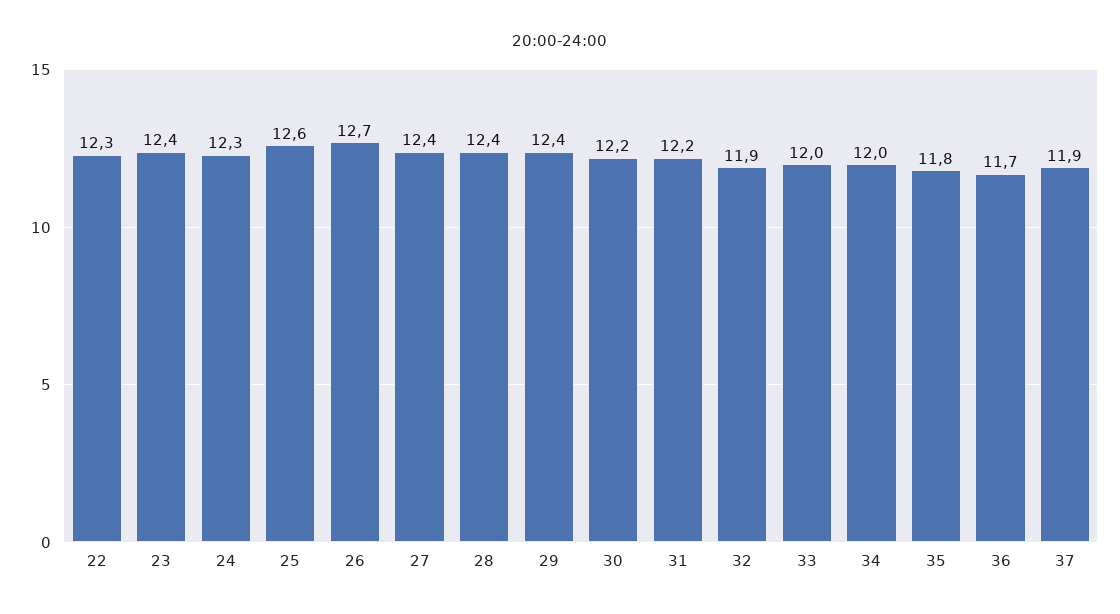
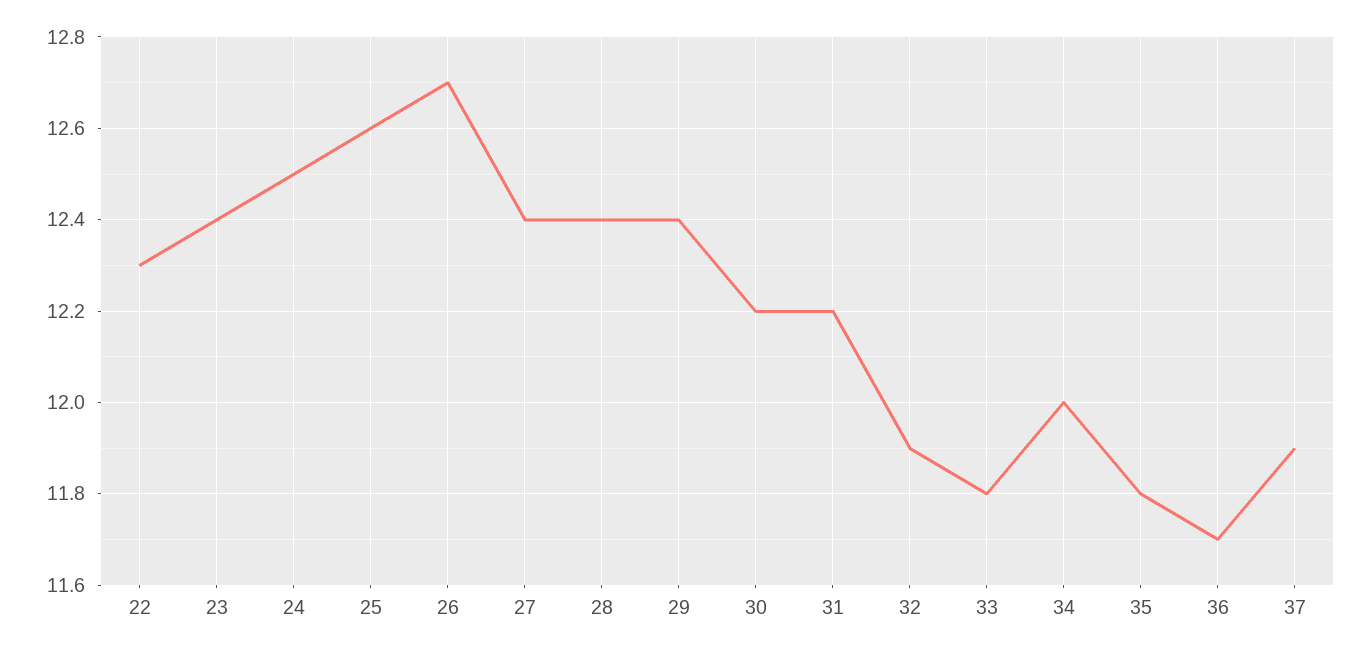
  {
    "22": 12.3,
    "23": 12.4,
-   "24": 12.3,
+   "24": 12.5,
    "25": 12.6,
    "26": 12.7,
    "27": 12.4,
    "28": 12.4,
    "29": 12.4,
    "30": 12.2,
    "31": 12.2,
    "32": 11.9,
-   "33": 12,
+   "33": 11.8,
    "34": 12,
    "35": 11.8,
    "36": 11.7,
    "37": 11.9
  }

